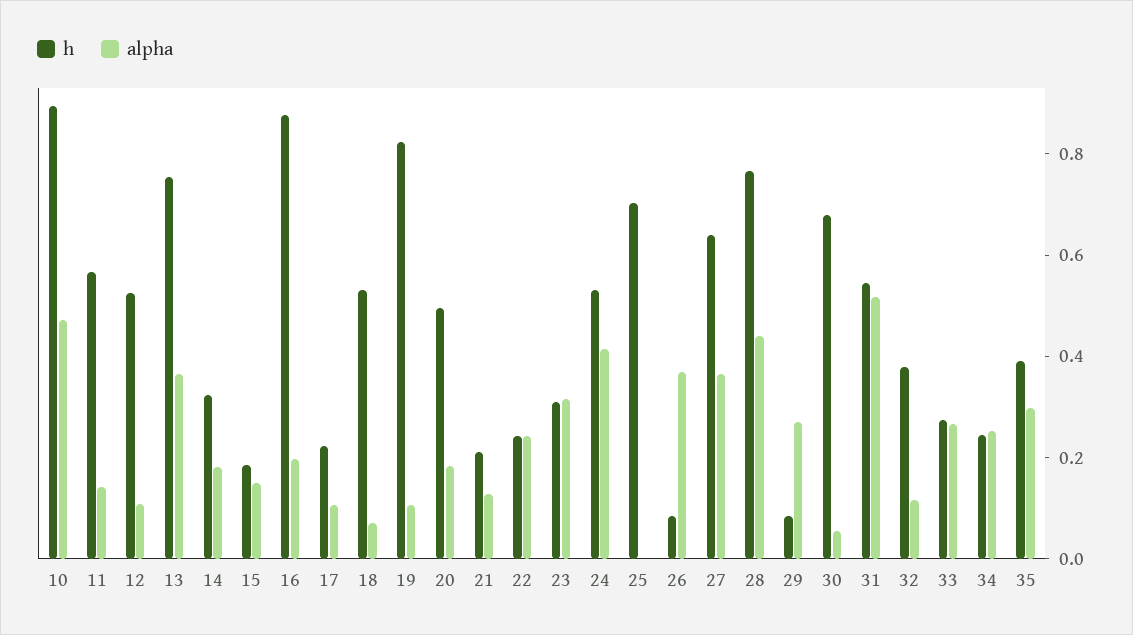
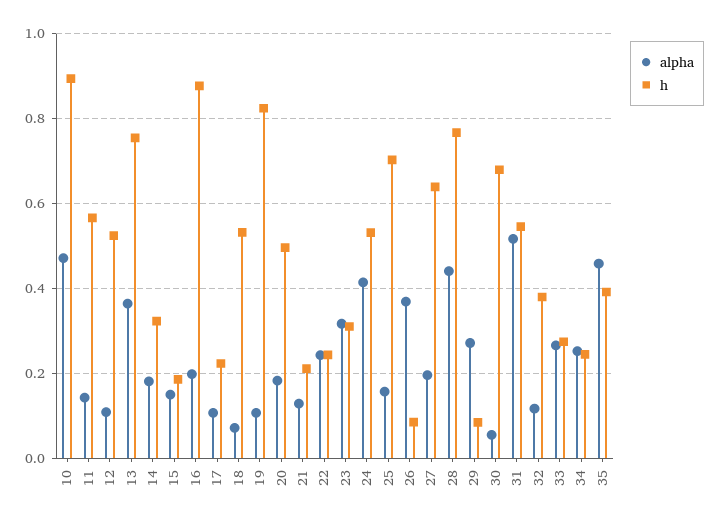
  {
    "h": {
      "10": 0.9,
      "11": 0.56,
      "12": 0.52,
      "13": 0.76,
      "14": 0.32,
      "15": 0.18,
      "16": 0.88,
      "17": 0.22,
      "18": 0.54,
      "19": 0.82,
      "20": 0.5,
      "21": 0.22,
      "22": 0.24,
      "23": 0.32,
      "24": 0.54,
      "25": 0.7,
      "26": 0.08,
      "27": 0.64,
      "28": 0.76,
      "29": 0.08,
      "30": 0.68,
      "31": 0.54,
      "32": 0.38,
      "33": 0.28,
      "34": 0.24,
      "35": 0.4
    },
    "alpha": {
      "10": 0.48,
      "11": 0.14,
      "12": 0.1,
      "13": 0.36,
      "14": 0.18,
      "15": 0.16,
      "16": 0.2,
      "17": 0.1,
      "18": 0.08,
      "19": 0.1,
      "20": 0.18,
      "21": 0.12,
      "22": 0.24,
      "23": 0.32,
      "24": 0.42,
-     "25": 0,
+     "25": 0.16,
      "26": 0.36,
-     "27": 0.35,
+     "27": 0.2,
      "28": 0.44,
      "29": 0.28,
      "30": 0.06,
      "31": 0.52,
      "32": 0.12,
      "33": 0.26,
      "34": 0.26,
-     "35": 0.3
+     "35": 0.46
    }
  }

